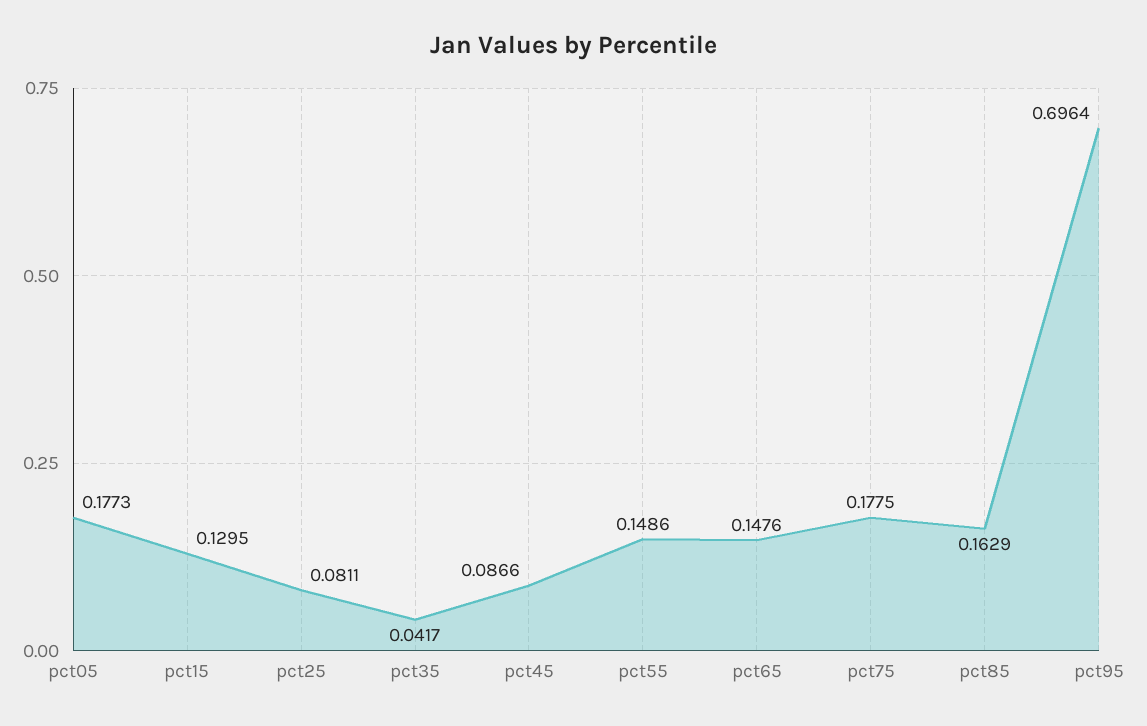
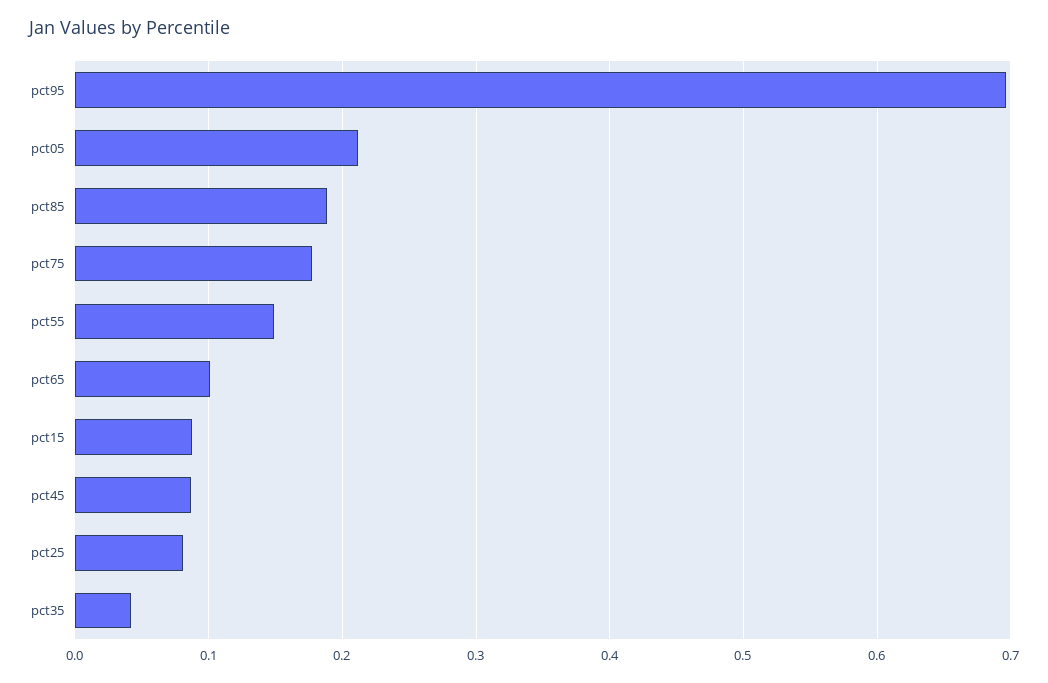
  {
-   "pct05": 0.1773,
+   "pct05": 0.21,
-   "pct15": 0.1295,
+   "pct15": 0.09,
    "pct25": 0.0811,
    "pct35": 0.0417,
    "pct45": 0.0866,
    "pct55": 0.1486,
-   "pct65": 0.1476,
+   "pct65": 0.1,
    "pct75": 0.1775,
-   "pct85": 0.1629,
+   "pct85": 0.19,
    "pct95": 0.6964
  }

